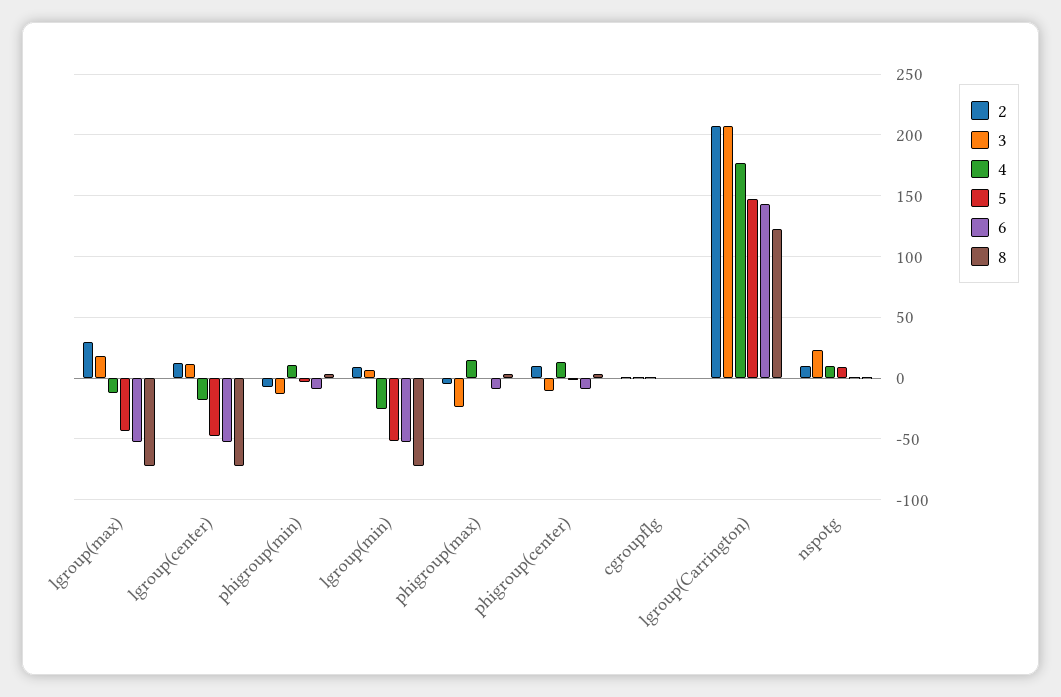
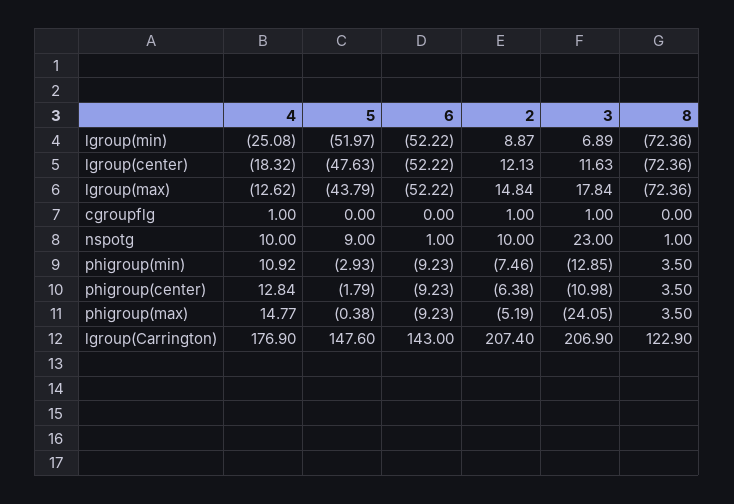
  {
    "2": {
-     "lgroup(max)": 30,
+     "lgroup(max)": 14.84,
      "lgroup(center)": 12.13,
      "phigroup(min)": -7.46,
      "lgroup(min)": 8.87,
      "phigroup(max)": -5.19,
-     "phigroup(center)": 10,
+     "phigroup(center)": -6.38,
      "cgroupflg": 1,
      "lgroup(Carrington)": 207.4,
      "nspotg": 10
    },
    "3": {
      "lgroup(max)": 17.84,
      "lgroup(center)": 11.63,
      "phigroup(min)": -12.85,
      "lgroup(min)": 6.89,
      "phigroup(max)": -24.05,
      "phigroup(center)": -10.98,
      "cgroupflg": 1,
      "lgroup(Carrington)": 206.9,
      "nspotg": 23
    },
    "4": {
      "lgroup(max)": -12.62,
      "lgroup(center)": -18.32,
      "phigroup(min)": 10.92,
      "lgroup(min)": -25.08,
      "phigroup(max)": 14.77,
      "phigroup(center)": 12.84,
      "cgroupflg": 1,
      "lgroup(Carrington)": 176.9,
      "nspotg": 10
    },
    "5": {
      "lgroup(max)": -43.79,
      "lgroup(center)": -47.63,
      "phigroup(min)": -2.93,
      "lgroup(min)": -51.97,
      "phigroup(max)": -0.38,
      "phigroup(center)": -1.79,
      "cgroupflg": 0,
      "lgroup(Carrington)": 147.6,
      "nspotg": 9
    },
    "6": {
      "lgroup(max)": -52.22,
      "lgroup(center)": -52.22,
      "phigroup(min)": -9.23,
      "lgroup(min)": -52.22,
      "phigroup(max)": -9.23,
      "phigroup(center)": -9.23,
      "cgroupflg": 0,
      "lgroup(Carrington)": 143,
      "nspotg": 1
    },
    "8": {
      "lgroup(max)": -72.36,
      "lgroup(center)": -72.36,
      "phigroup(min)": 3.5,
      "lgroup(min)": -72.36,
      "phigroup(max)": 3.5,
      "phigroup(center)": 3.5,
      "cgroupflg": 0,
      "lgroup(Carrington)": 122.9,
      "nspotg": 1
    }
  }

